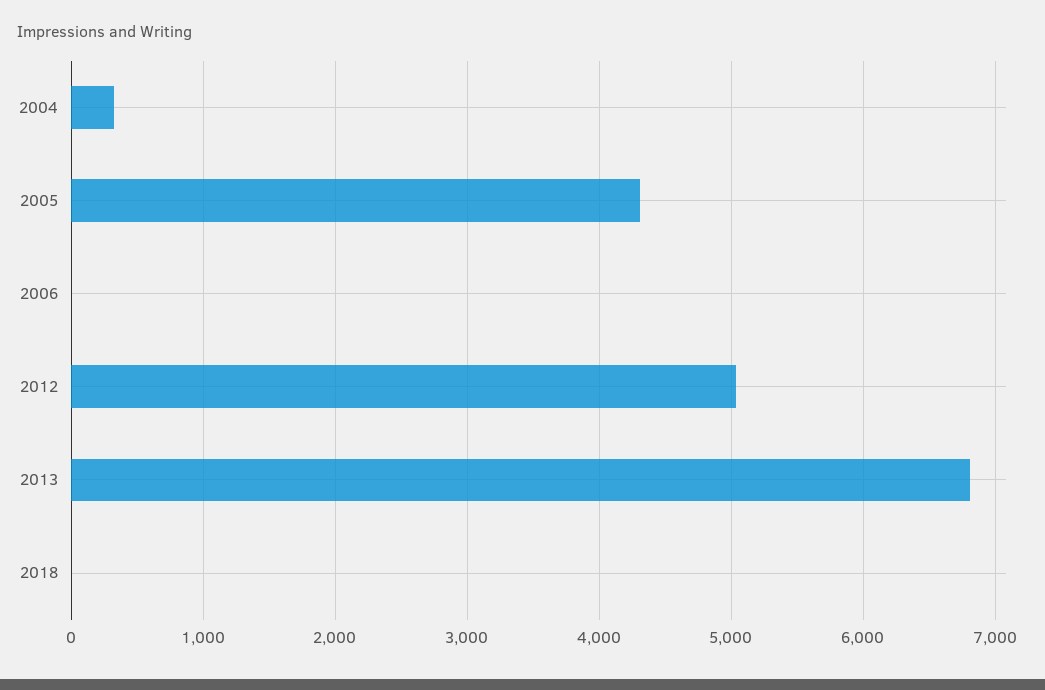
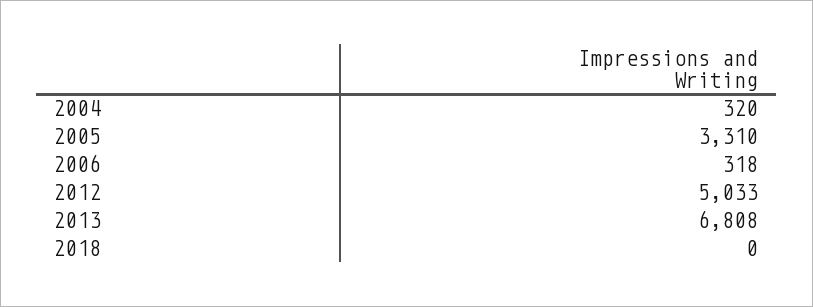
  {
    "2004": 320,
-   "2005": 4300,
+   "2005": 3310,
-   "2006": 0,
+   "2006": 318,
    "2012": 5033,
    "2013": 6808,
    "2018": 0
  }

